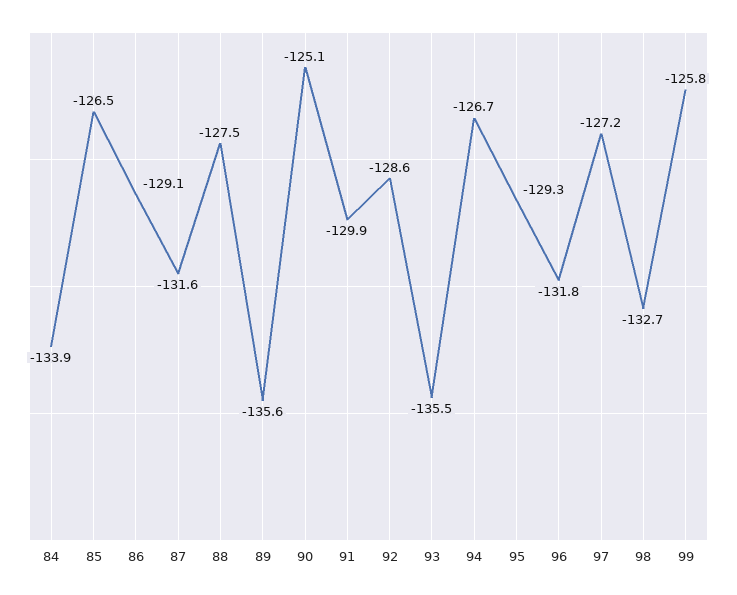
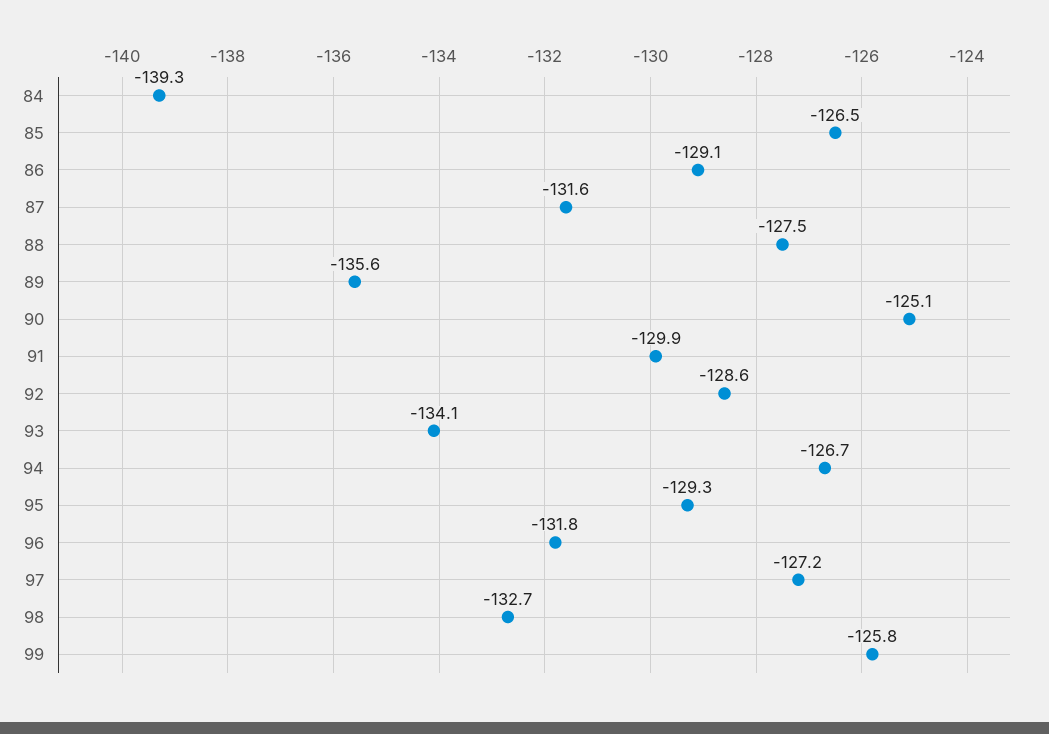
  {
-   "84": -133.9,
+   "84": -139.3,
    "85": -126.5,
    "86": -129.1,
    "87": -131.6,
    "88": -127.5,
    "89": -135.6,
    "90": -125.1,
    "91": -129.9,
    "92": -128.6,
-   "93": -135.5,
+   "93": -134.1,
    "94": -126.7,
    "95": -129.3,
    "96": -131.8,
    "97": -127.2,
    "98": -132.7,
    "99": -125.8
  }

